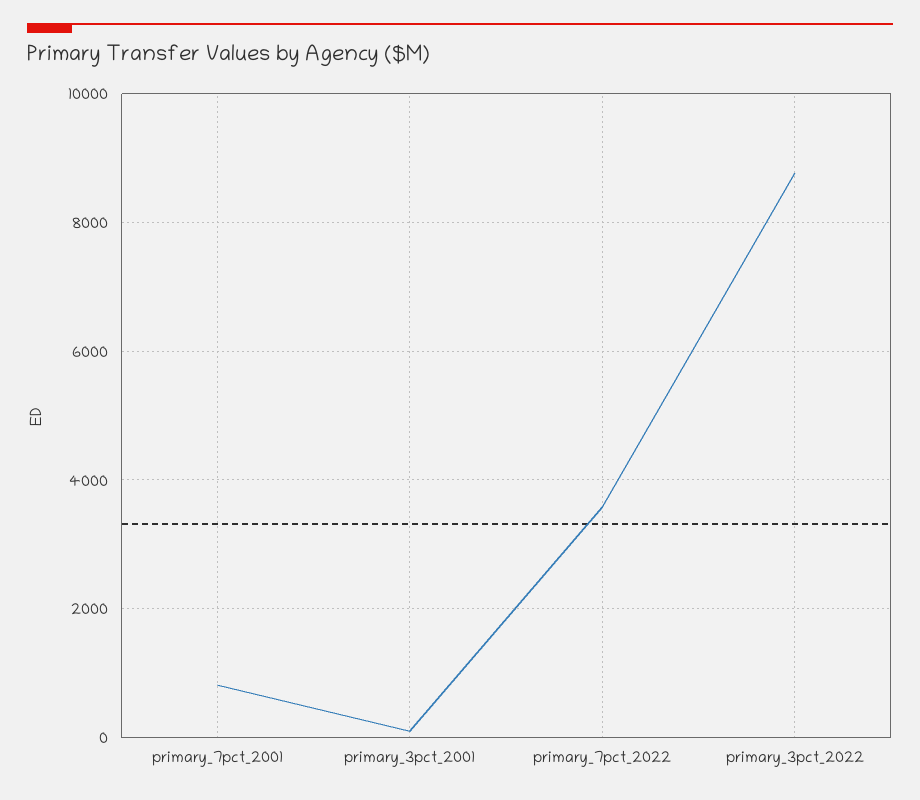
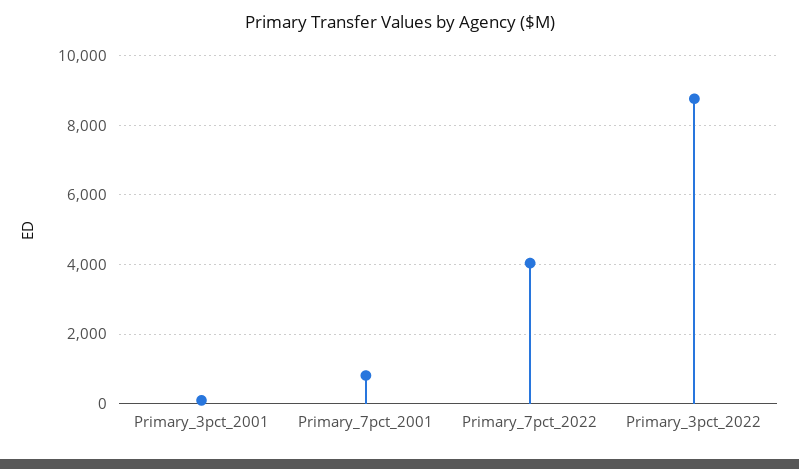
  {
    "primary_7pct_2001": 800,
    "primary_3pct_2001": 0,
-   "primary_7pct_2022": 3600,
+   "primary_7pct_2022": 4000,
    "primary_3pct_2022": 8800
  }

